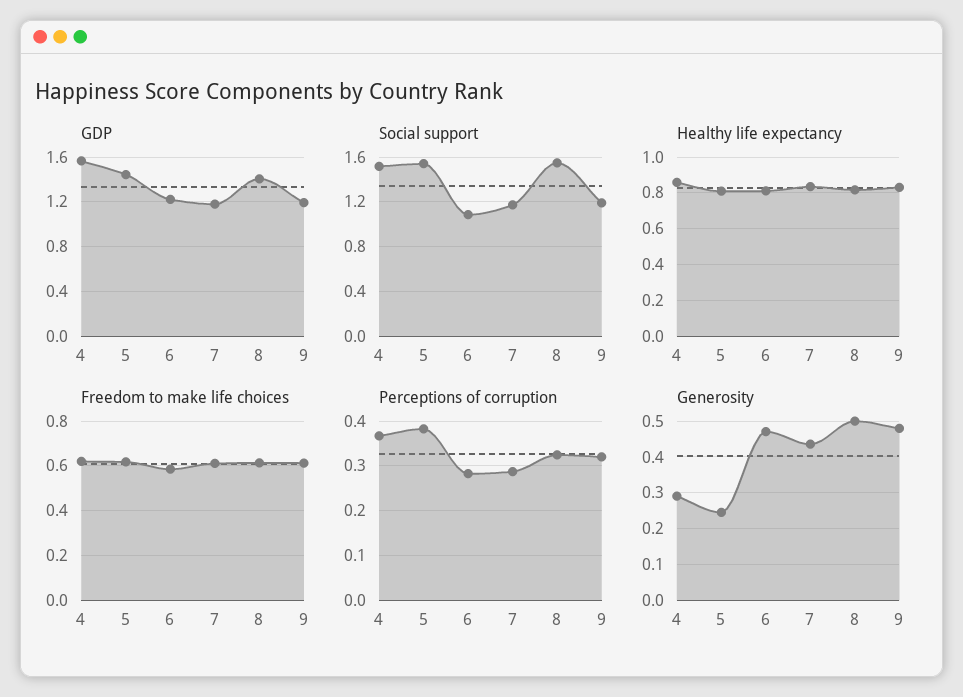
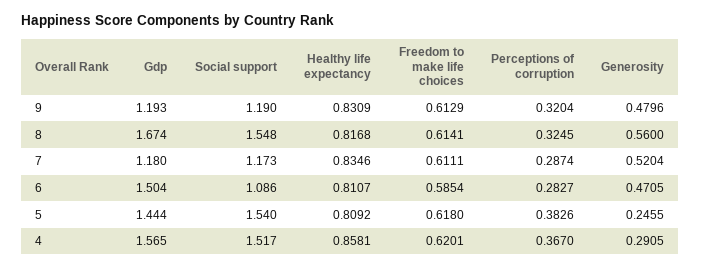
  {
    "GDP": {
      "4": 1.565,
      "5": 1.444,
-     "6": 1.2,
+     "6": 1.504,
      "7": 1.18,
-     "8": 1.4,
+     "8": 1.674,
      "9": 1.193
    },
    "Social support": {
      "4": 1.517,
      "5": 1.54,
      "6": 1.086,
      "7": 1.173,
      "8": 1.548,
      "9": 1.19
    },
    "Healthy life expectancy": {
      "4": 0.8581,
      "5": 0.8092,
      "6": 0.8107,
      "7": 0.8346,
      "8": 0.8168,
      "9": 0.8309
    },
    "Freedom to make life choices": {
      "4": 0.6201,
      "5": 0.618,
      "6": 0.5854,
      "7": 0.6111,
      "8": 0.6141,
      "9": 0.6129
    },
    "Perceptions of corruption": {
      "4": 0.367,
      "5": 0.3826,
      "6": 0.2827,
      "7": 0.2874,
      "8": 0.3245,
      "9": 0.3204
    },
    "Generosity": {
      "4": 0.2905,
      "5": 0.2455,
      "6": 0.4705,
-     "7": 0.44,
+     "7": 0.5204,
-     "8": 0.5,
+     "8": 0.56,
      "9": 0.4796
    }
  }

